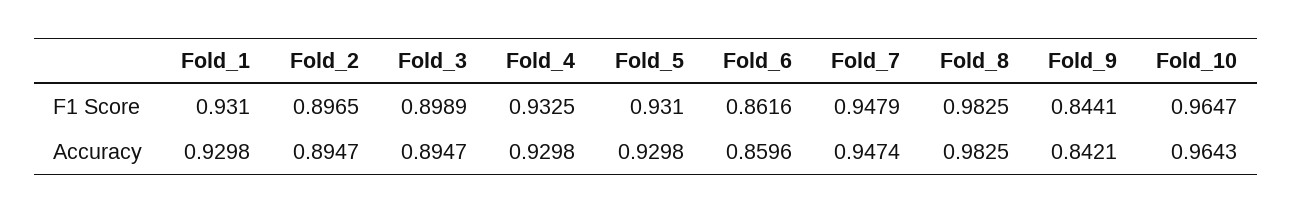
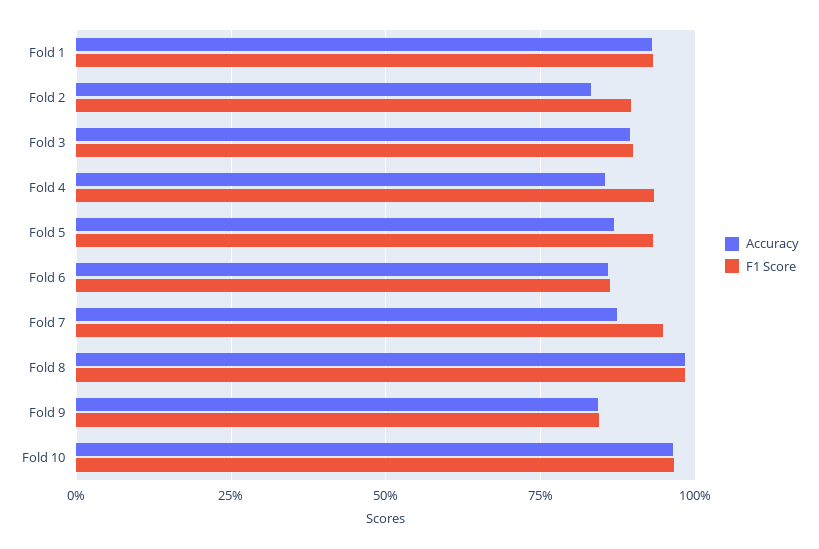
  {
    "F1 Score": {
      "Fold_1": 0.931,
      "Fold_2": 0.8965,
      "Fold_3": 0.8989,
      "Fold_4": 0.9325,
      "Fold_5": 0.931,
      "Fold_6": 0.8616,
      "Fold_7": 0.9479,
      "Fold_8": 0.9825,
      "Fold_9": 0.8441,
      "Fold_10": 0.9647
    },
    "Accuracy": {
      "Fold_1": 0.9298,
-     "Fold_2": 0.8947,
+     "Fold_2": 0.825,
      "Fold_3": 0.8947,
-     "Fold_4": 0.9298,
+     "Fold_4": 0.85,
-     "Fold_5": 0.9298,
+     "Fold_5": 0.875,
      "Fold_6": 0.8596,
-     "Fold_7": 0.9474,
+     "Fold_7": 0.875,
      "Fold_8": 0.9825,
      "Fold_9": 0.8421,
      "Fold_10": 0.9643
    }
  }

